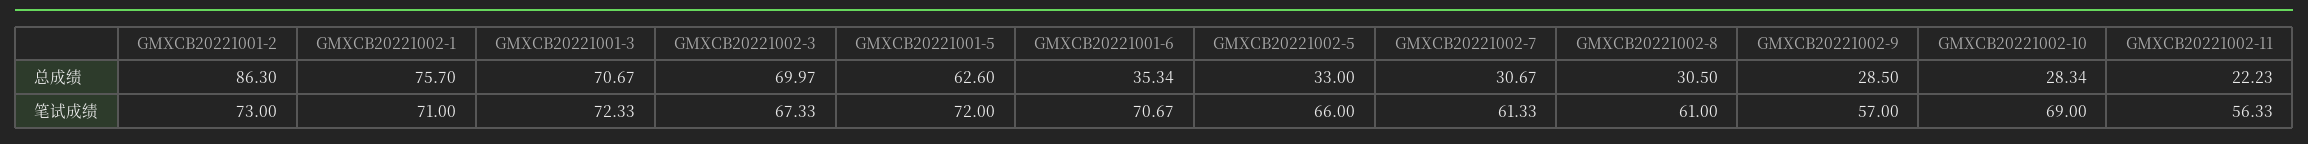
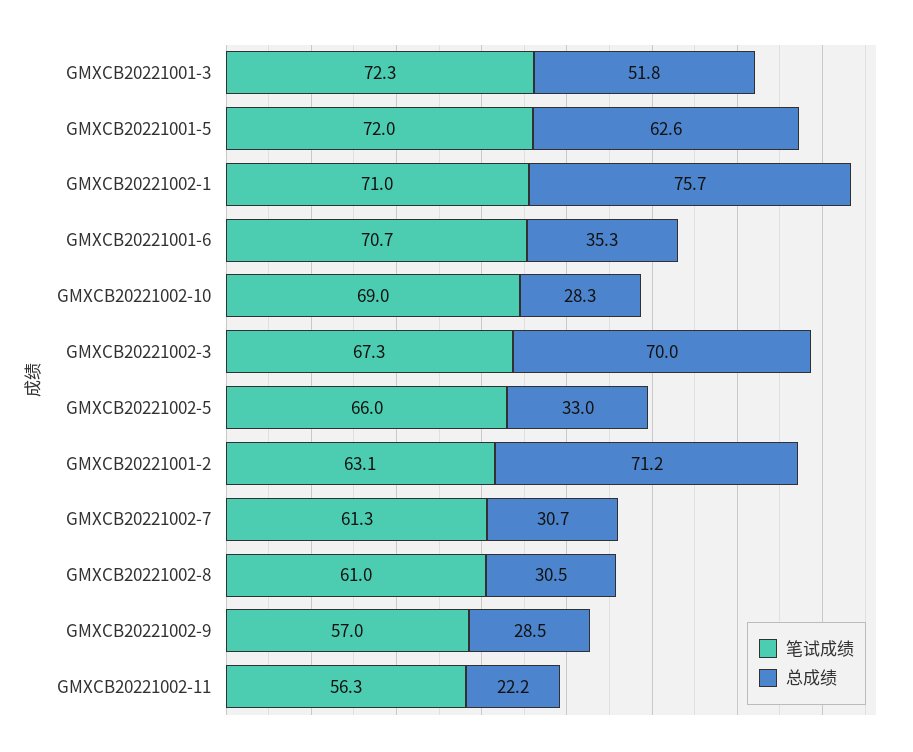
  {
    "总成绩": {
-     "GMXCB20221001-2": 86.3,
+     "GMXCB20221001-2": 71.2,
      "GMXCB20221002-1": 75.7,
-     "GMXCB20221001-3": 70.67,
+     "GMXCB20221001-3": 51.8,
      "GMXCB20221002-3": 69.97,
      "GMXCB20221001-5": 62.6,
      "GMXCB20221001-6": 35.34,
      "GMXCB20221002-5": 33,
      "GMXCB20221002-7": 30.67,
      "GMXCB20221002-8": 30.5,
      "GMXCB20221002-9": 28.5,
      "GMXCB20221002-10": 28.34,
      "GMXCB20221002-11": 22.23
    },
    "笔试成绩": {
-     "GMXCB20221001-2": 73,
+     "GMXCB20221001-2": 63.1,
      "GMXCB20221002-1": 71,
      "GMXCB20221001-3": 72.33,
      "GMXCB20221002-3": 67.33,
      "GMXCB20221001-5": 72,
      "GMXCB20221001-6": 70.67,
      "GMXCB20221002-5": 66,
      "GMXCB20221002-7": 61.33,
      "GMXCB20221002-8": 61,
      "GMXCB20221002-9": 57,
      "GMXCB20221002-10": 69,
      "GMXCB20221002-11": 56.33
    }
  }

